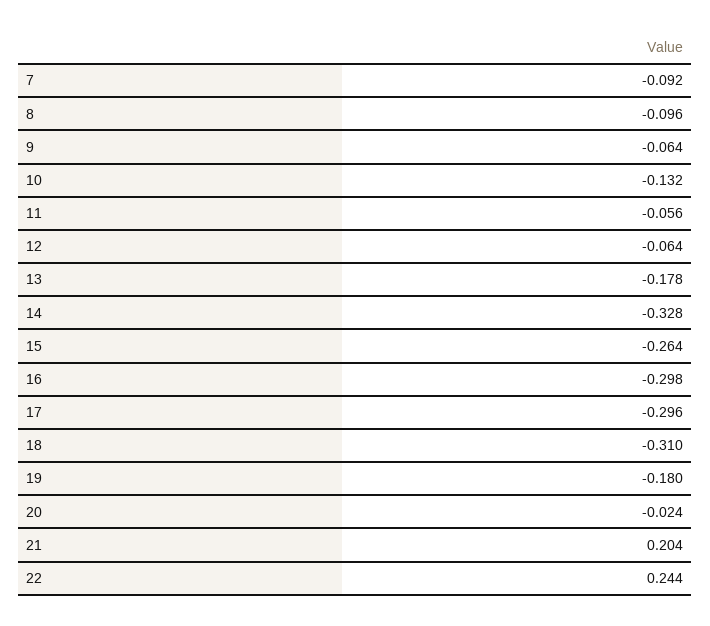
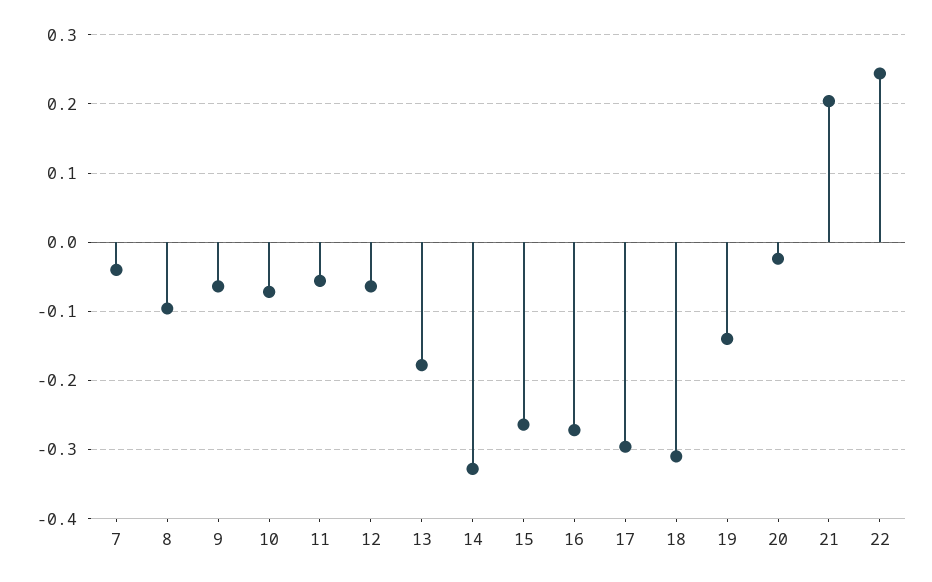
  {
-   "7": -0.092,
+   "7": -0.04,
    "8": -0.096,
    "9": -0.064,
-   "10": -0.132,
+   "10": -0.07,
    "11": -0.056,
    "12": -0.064,
    "13": -0.178,
    "14": -0.328,
    "15": -0.264,
-   "16": -0.298,
+   "16": -0.27,
    "17": -0.296,
    "18": -0.31,
-   "19": -0.18,
+   "19": -0.14,
    "20": -0.024,
    "21": 0.204,
    "22": 0.244
  }

